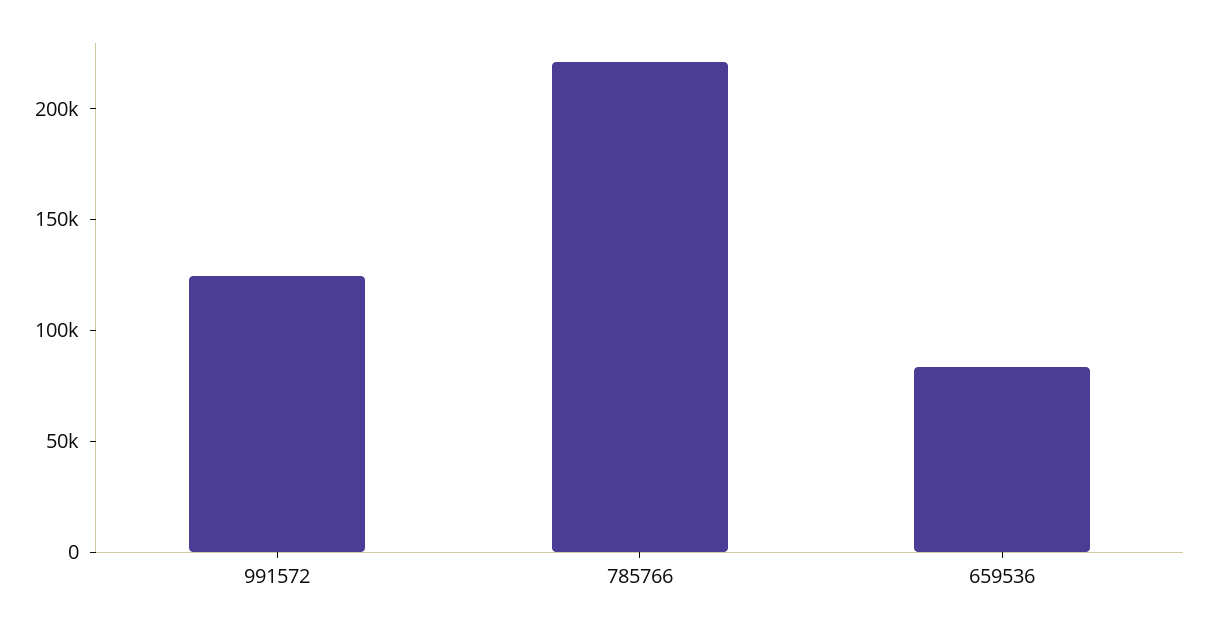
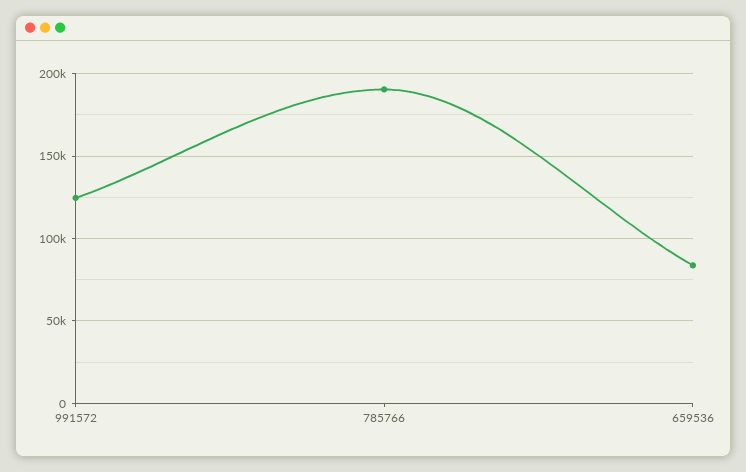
  {
    "991572": 125000,
-   "785766": 220000,
+   "785766": 190000,
    "659536": 85000
  }

